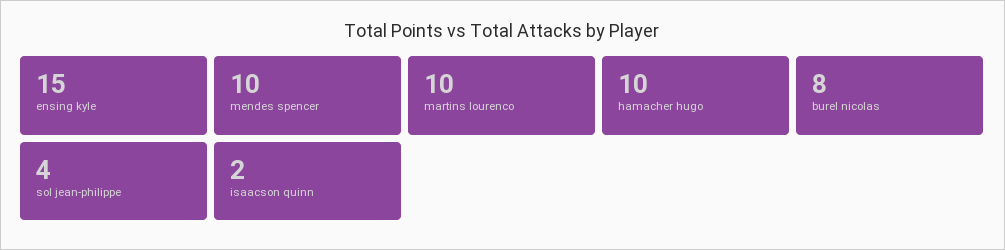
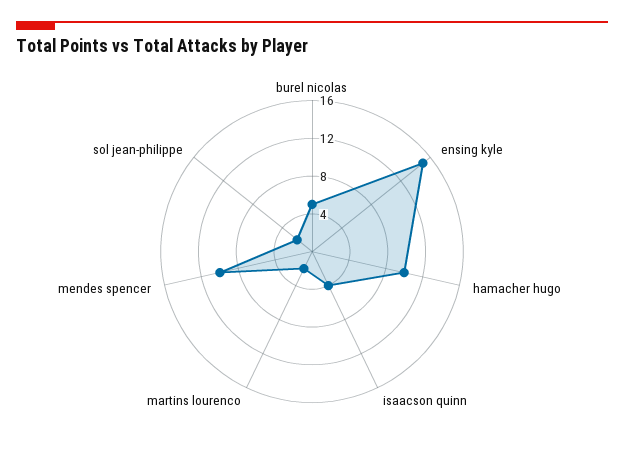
  {
    "ensing kyle": 15,
    "mendes spencer": 10,
-   "martins lourenco": 10,
+   "martins lourenco": 2,
    "hamacher hugo": 10,
-   "burel nicolas": 8,
+   "burel nicolas": 5,
-   "sol jean-philippe": 4,
+   "sol jean-philippe": 2,
-   "isaacson quinn": 2
+   "isaacson quinn": 4
  }

